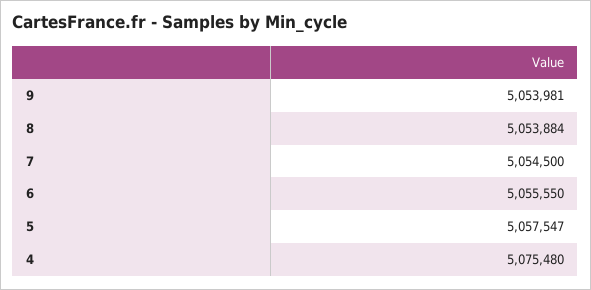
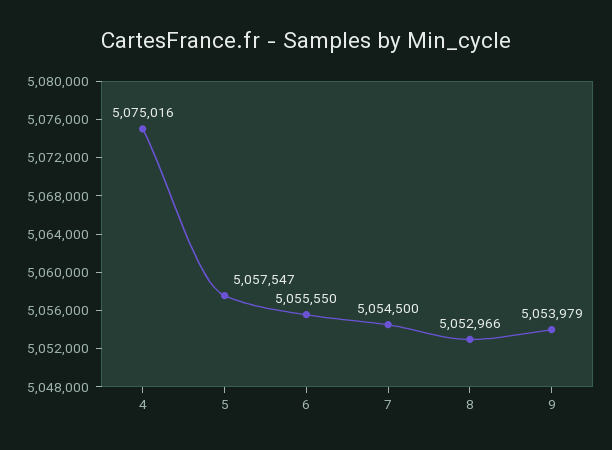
  {
-   "9": 5053981,
+   "9": 5053979,
-   "8": 5053884,
+   "8": 5052966,
    "7": 5054500,
    "6": 5055550,
    "5": 5057547,
-   "4": 5075480
+   "4": 5075016
  }

